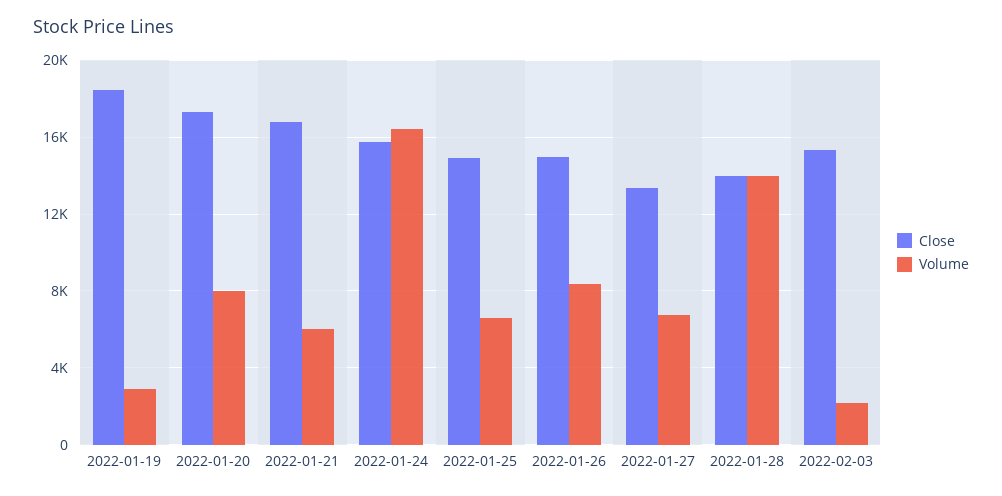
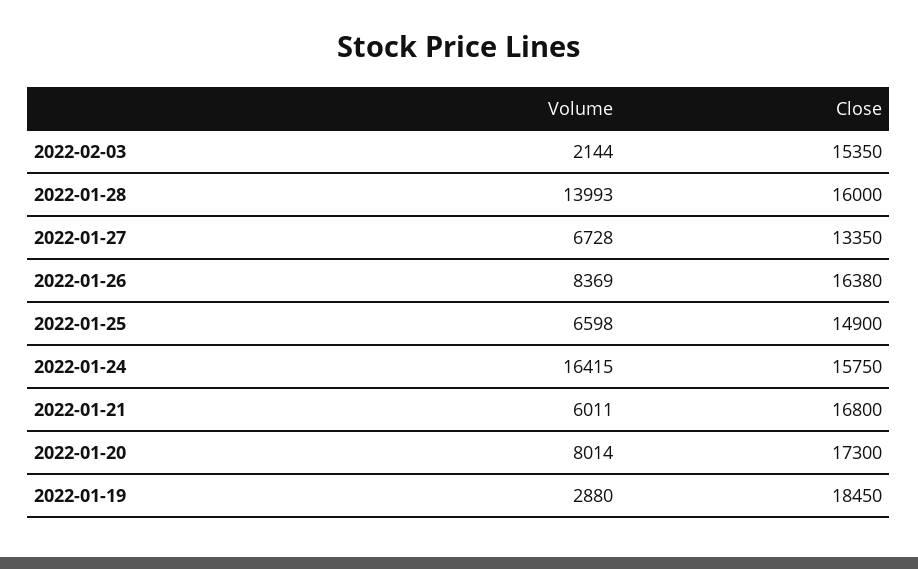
  {
    "Close": {
      "2022-01-19": 18450,
      "2022-01-20": 17300,
      "2022-01-21": 16800,
      "2022-01-24": 15750,
      "2022-01-25": 14900,
-     "2022-01-26": 15000,
+     "2022-01-26": 16380,
      "2022-01-27": 13350,
-     "2022-01-28": 14000,
+     "2022-01-28": 16000,
      "2022-02-03": 15350
    },
    "Volume": {
      "2022-01-19": 2880,
      "2022-01-20": 8014,
      "2022-01-21": 6011,
      "2022-01-24": 16415,
      "2022-01-25": 6598,
      "2022-01-26": 8369,
      "2022-01-27": 6728,
      "2022-01-28": 13993,
      "2022-02-03": 2144
    }
  }

